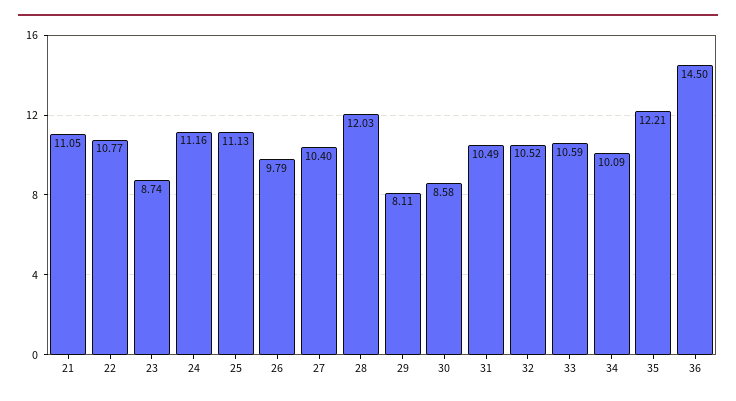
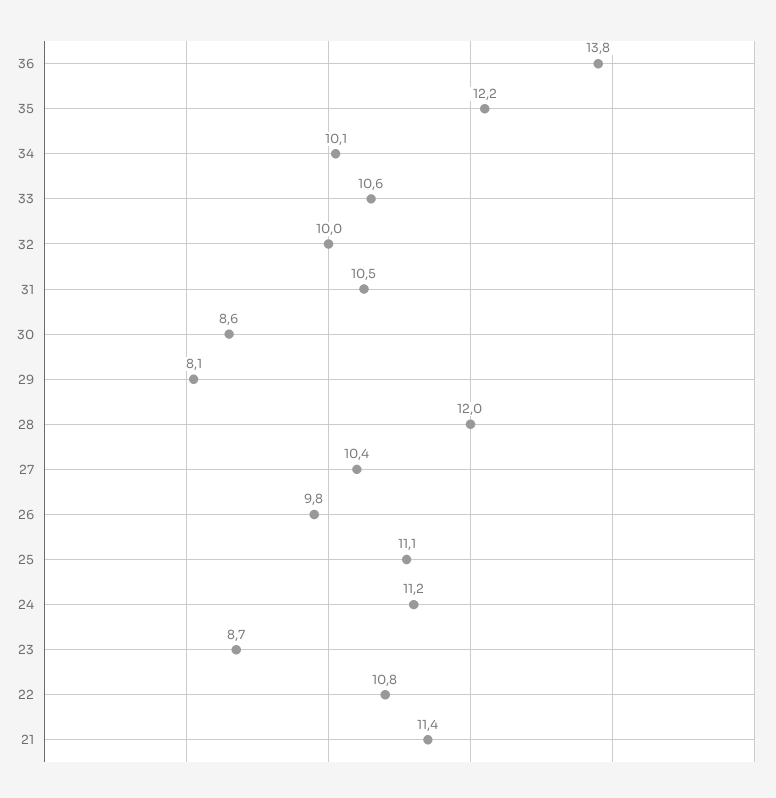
  {
-   "21": 11.05,
+   "21": 11.4,
    "22": 10.77,
    "23": 8.74,
    "24": 11.16,
    "25": 11.13,
    "26": 9.79,
    "27": 10.4,
    "28": 12.03,
    "29": 8.11,
    "30": 8.58,
    "31": 10.49,
-   "32": 10.52,
+   "32": 10,
    "33": 10.59,
    "34": 10.09,
    "35": 12.21,
-   "36": 14.5
+   "36": 13.8
  }

